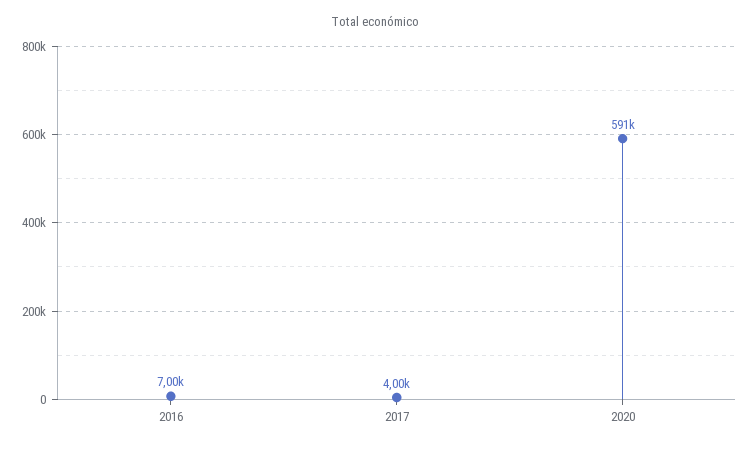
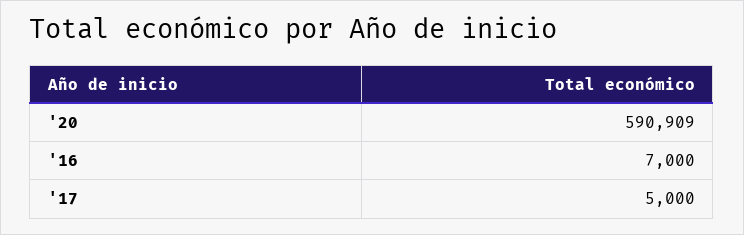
  {
    "2016": 7000,
-   "2017": 4000,
+   "2017": 5000,
    "2020": 590909
  }

